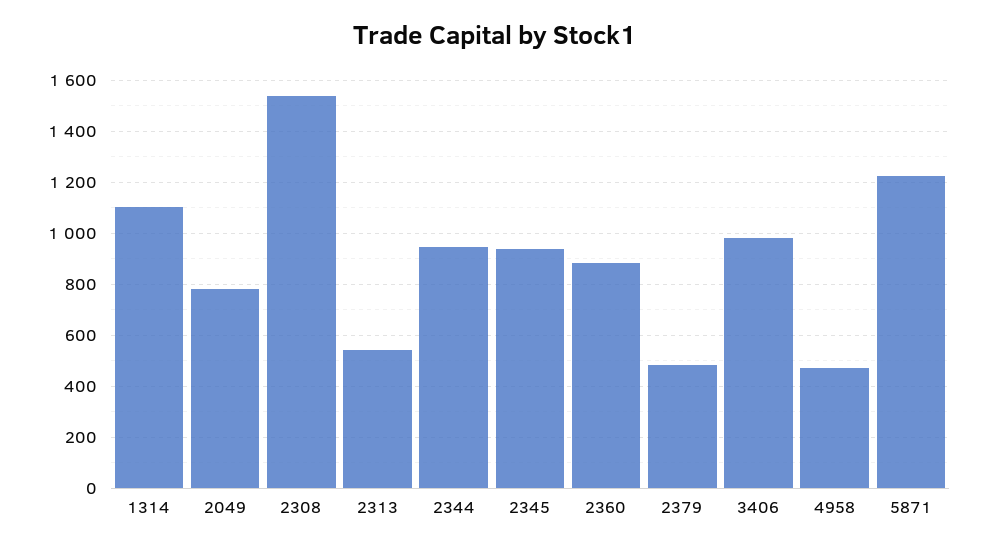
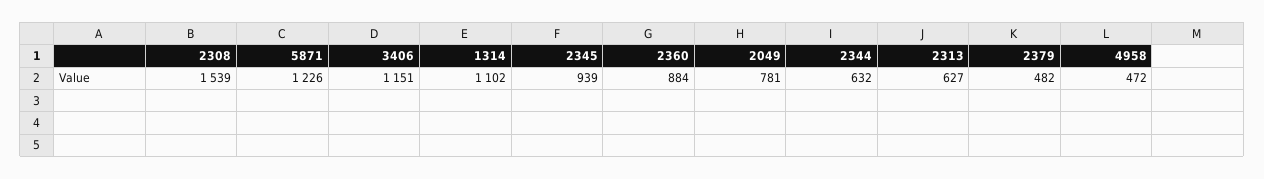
  {
    "1314": 1102,
    "2049": 781,
    "2308": 1539,
-   "2313": 550,
+   "2313": 627,
-   "2344": 950,
+   "2344": 632,
    "2345": 939,
    "2360": 884,
    "2379": 482,
-   "3406": 975,
+   "3406": 1151,
    "4958": 472,
    "5871": 1226
  }

